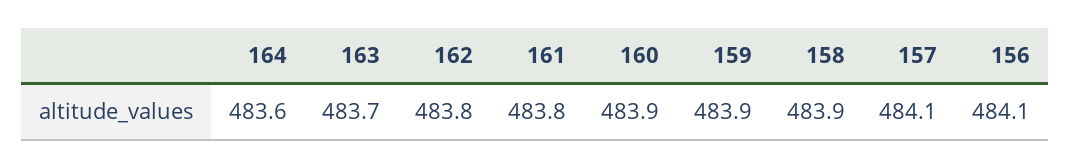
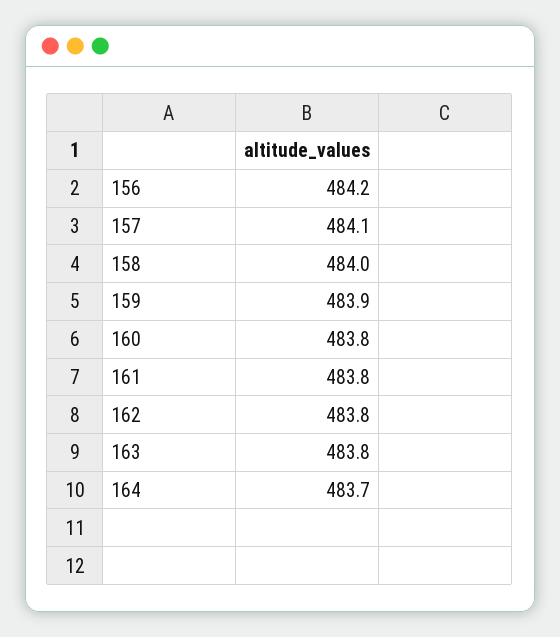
  {
-   "164": 483.6,
+   "164": 483.7,
-   "163": 483.7,
+   "163": 483.8,
    "162": 483.8,
    "161": 483.8,
-   "160": 483.9,
+   "160": 483.8,
    "159": 483.9,
-   "158": 483.9,
+   "158": 484,
    "157": 484.1,
-   "156": 484.1
+   "156": 484.2
  }

